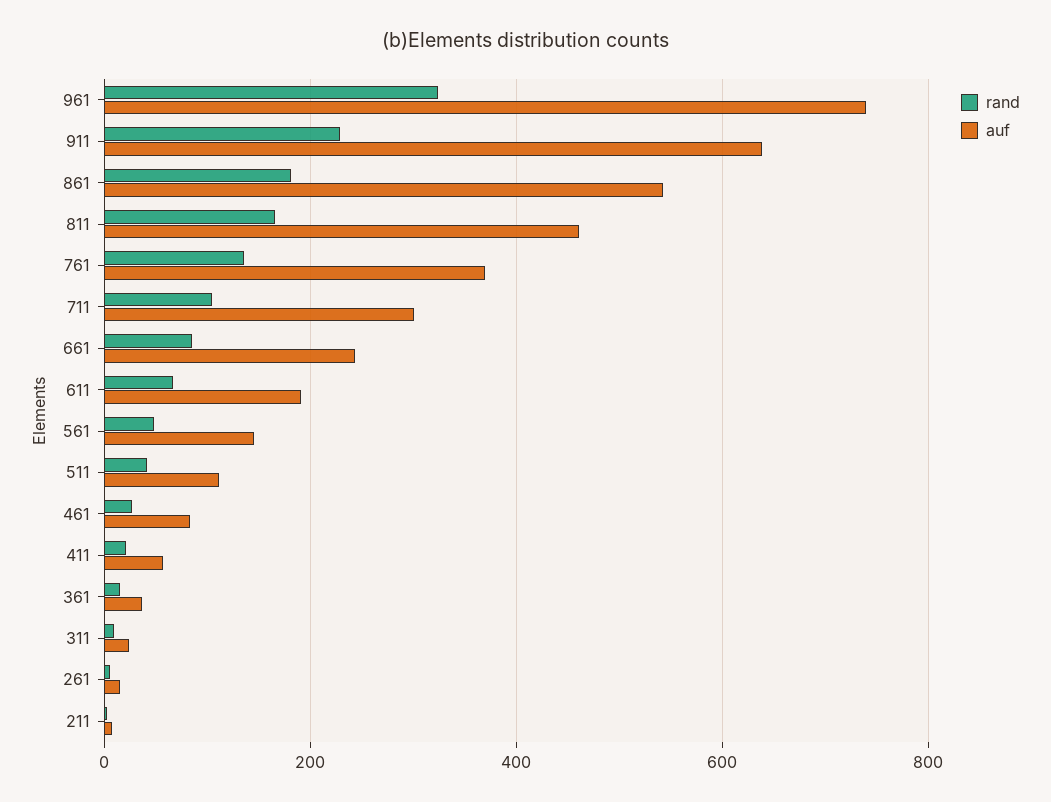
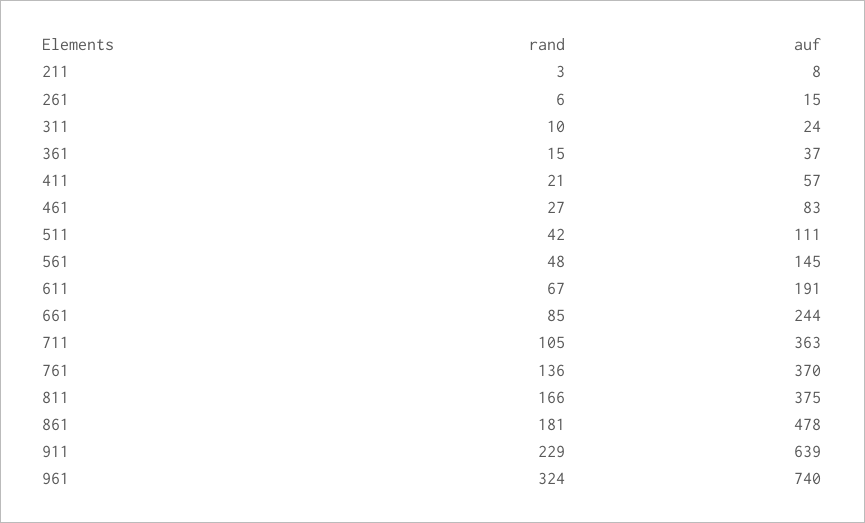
  {
    "rand": {
      "961": 324,
      "911": 229,
      "861": 181,
      "811": 166,
      "761": 136,
      "711": 105,
      "661": 85,
      "611": 67,
      "561": 48,
      "511": 42,
      "461": 27,
      "411": 21,
      "361": 15,
      "311": 10,
      "261": 6,
      "211": 3
    },
    "auf": {
      "961": 740,
      "911": 639,
-     "861": 540,
+     "861": 478,
-     "811": 460,
+     "811": 375,
      "761": 370,
-     "711": 300,
+     "711": 363,
      "661": 244,
      "611": 191,
      "561": 145,
      "511": 111,
      "461": 83,
      "411": 57,
      "361": 37,
      "311": 24,
      "261": 15,
      "211": 8
    }
  }

